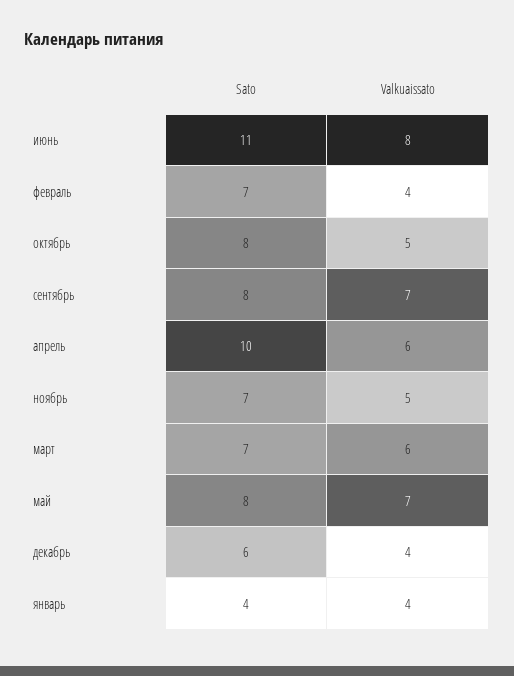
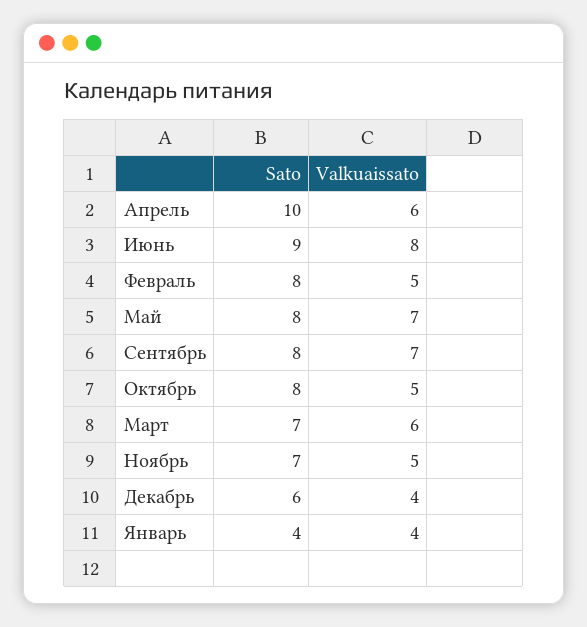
  {
    "Sato": {
-     "июнь": 11,
+     "июнь": 9,
-     "февраль": 7,
+     "февраль": 8,
      "октябрь": 8,
      "сентябрь": 8,
      "апрель": 10,
      "ноябрь": 7,
      "март": 7,
      "май": 8,
      "декабрь": 6,
      "январь": 4
    },
    "Valkuaissato": {
      "июнь": 8,
-     "февраль": 4,
+     "февраль": 5,
      "октябрь": 5,
      "сентябрь": 7,
      "апрель": 6,
      "ноябрь": 5,
      "март": 6,
      "май": 7,
      "декабрь": 4,
      "январь": 4
    }
  }

